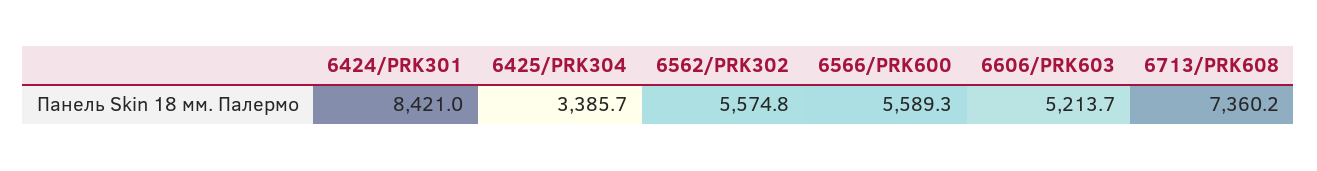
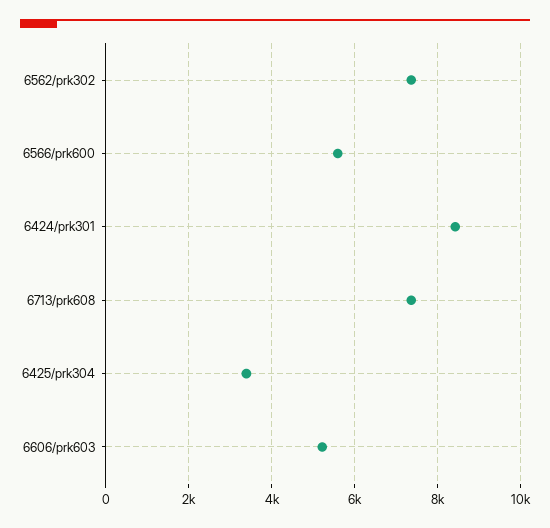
  {
    "6424/PRK301": 8421,
    "6425/PRK304": 3385.7,
-   "6562/PRK302": 5574.8,
+   "6562/PRK302": 7400,
    "6566/PRK600": 5589.3,
    "6606/PRK603": 5213.7,
    "6713/PRK608": 7360.2
  }

